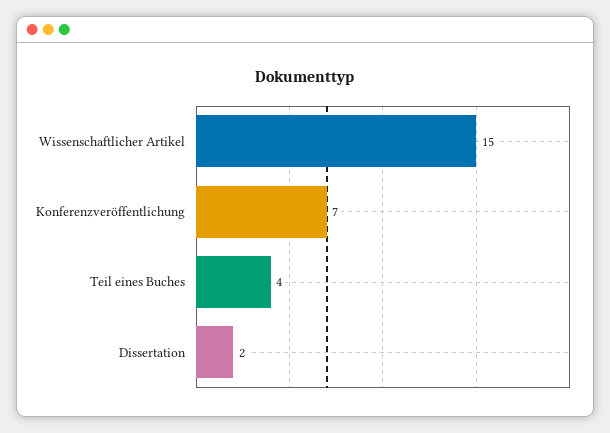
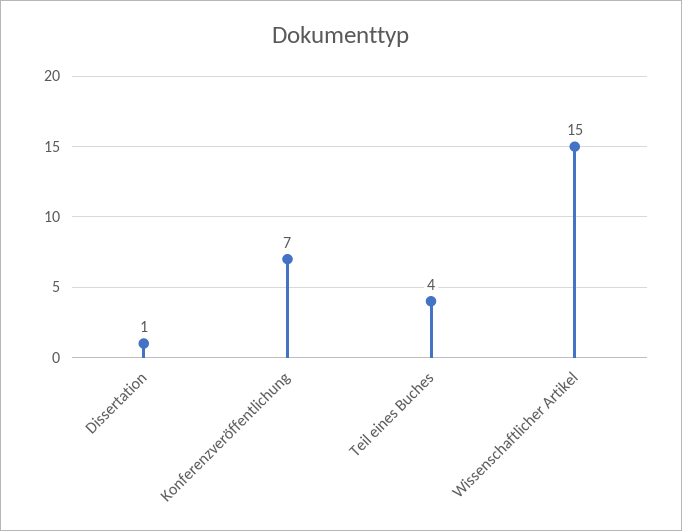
  {
    "Wissenschaftlicher Artikel": 15,
    "Konferenzveröffentlichung": 7,
    "Teil eines Buches": 4,
-   "Dissertation": 2
+   "Dissertation": 1
  }

